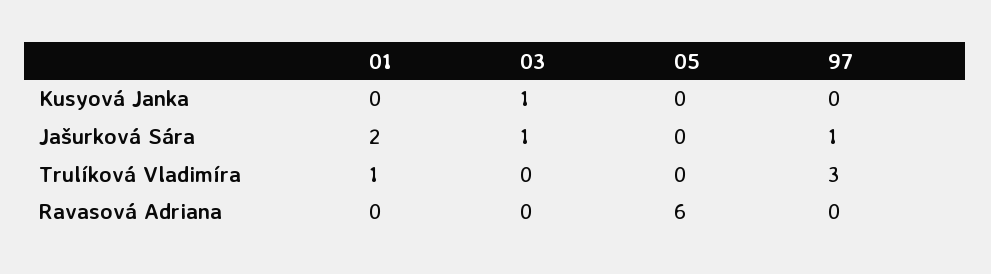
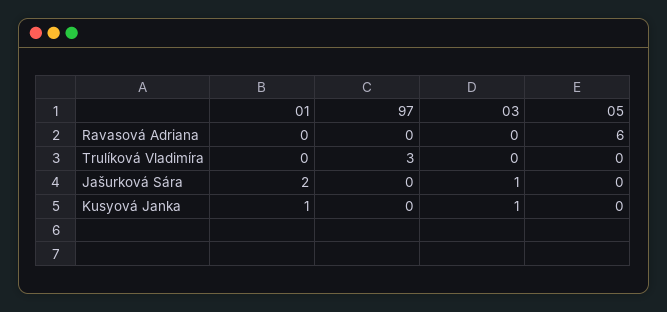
  {
    "01": {
-     "Kusyová Janka": 0,
+     "Kusyová Janka": 1,
      "Jašurková Sára": 2,
-     "Trulíková Vladimíra": 1,
+     "Trulíková Vladimíra": 0,
      "Ravasová Adriana": 0
    },
    "03": {
      "Kusyová Janka": 1,
      "Jašurková Sára": 1,
      "Trulíková Vladimíra": 0,
      "Ravasová Adriana": 0
    },
    "05": {
      "Kusyová Janka": 0,
      "Jašurková Sára": 0,
      "Trulíková Vladimíra": 0,
      "Ravasová Adriana": 6
    },
    "97": {
      "Kusyová Janka": 0,
-     "Jašurková Sára": 1,
+     "Jašurková Sára": 0,
      "Trulíková Vladimíra": 3,
      "Ravasová Adriana": 0
    }
  }

